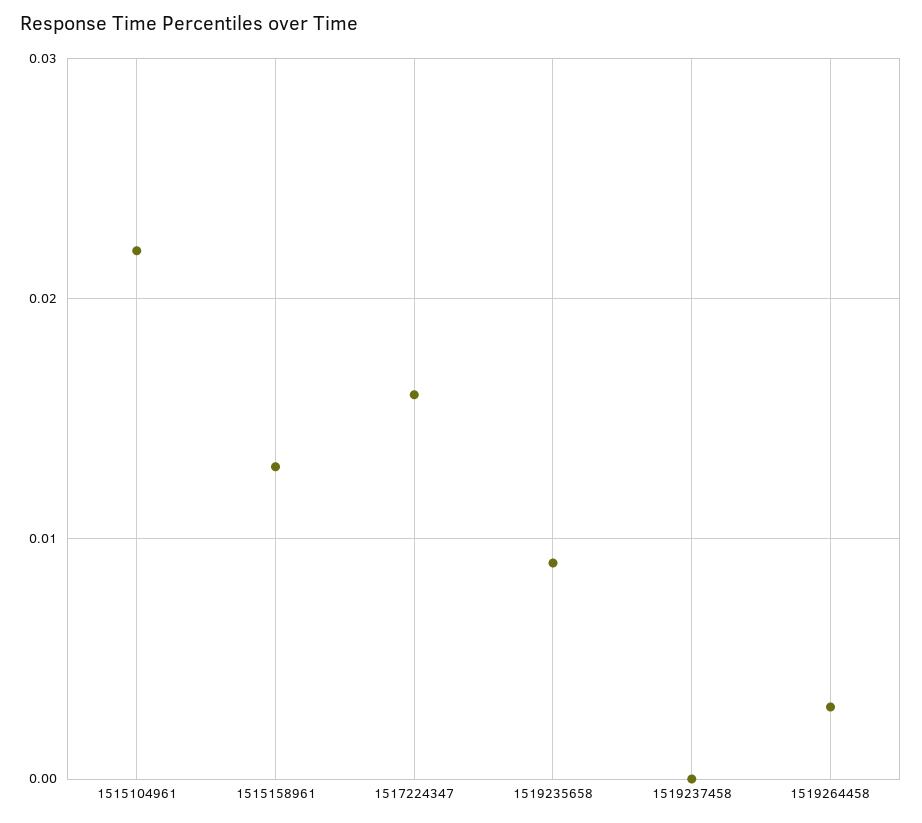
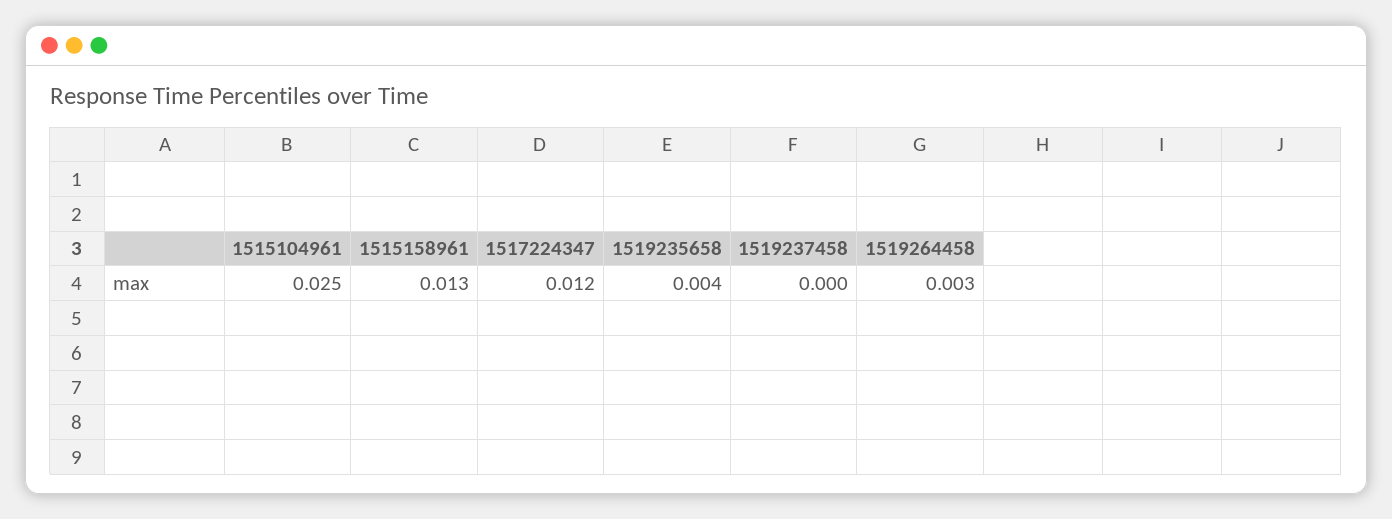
  {
-   "1515104961": 0.022,
+   "1515104961": 0.025,
    "1515158961": 0.013,
-   "1517224347": 0.016,
+   "1517224347": 0.012,
-   "1519235658": 0.009,
+   "1519235658": 0.004,
    "1519237458": 0,
    "1519264458": 0.003
  }

